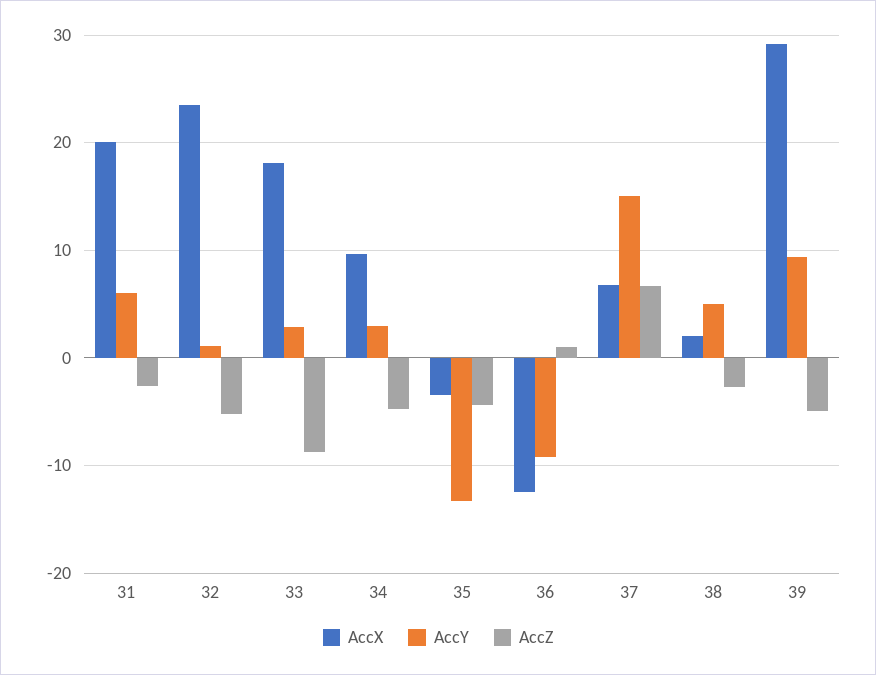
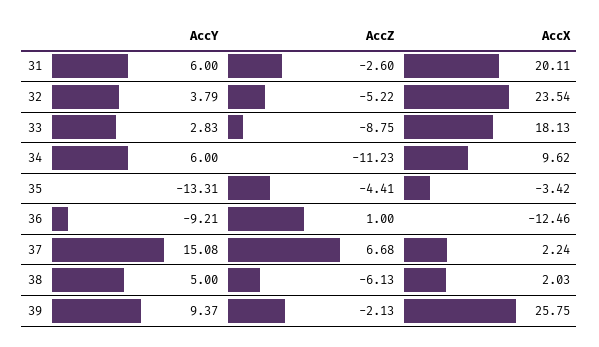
  {
    "AccX": {
      "31": 20.11,
      "32": 23.54,
      "33": 18.13,
      "34": 9.62,
      "35": -3.42,
      "36": -12.46,
-     "37": 7,
+     "37": 2.24,
      "38": 2.03,
-     "39": 29
+     "39": 25.75
    },
    "AccY": {
      "31": 6,
-     "32": 1,
+     "32": 3.79,
      "33": 2.83,
-     "34": 3,
+     "34": 6,
      "35": -13.31,
      "36": -9.21,
      "37": 15.08,
      "38": 5,
      "39": 9.37
    },
    "AccZ": {
      "31": -2.6,
      "32": -5.22,
      "33": -8.75,
-     "34": -5,
+     "34": -11.23,
      "35": -4.41,
      "36": 1,
      "37": 6.68,
-     "38": -3,
+     "38": -6.13,
-     "39": -5
+     "39": -2.13
    }
  }

